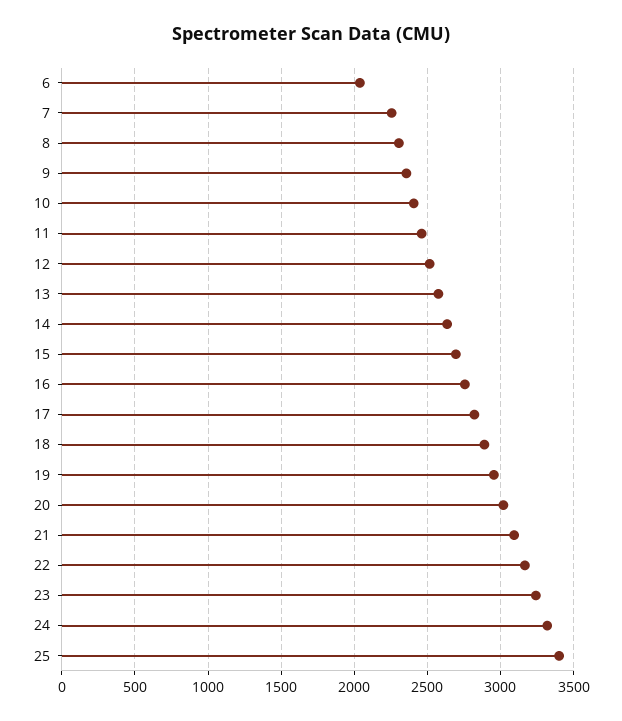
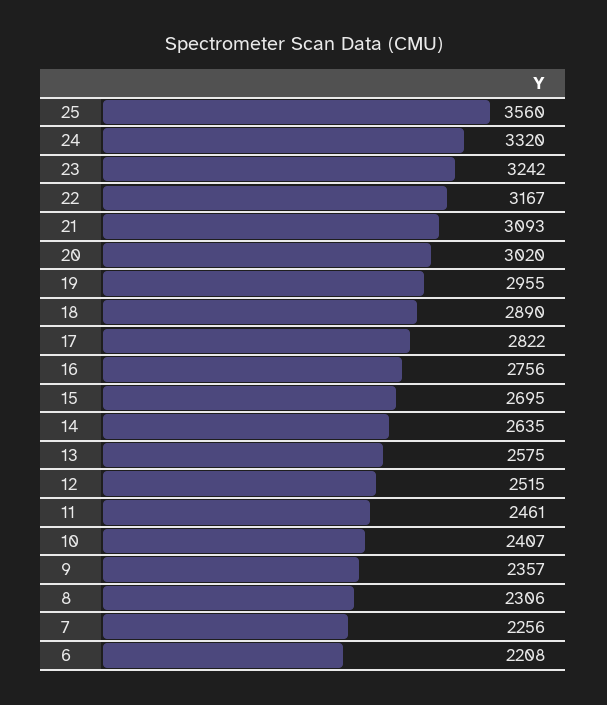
  {
-   "6": 2050,
+   "6": 2208,
    "7": 2256,
    "8": 2306,
    "9": 2357,
    "10": 2407,
    "11": 2461,
    "12": 2515,
    "13": 2575,
    "14": 2635,
    "15": 2695,
    "16": 2756,
    "17": 2822,
    "18": 2890,
    "19": 2955,
    "20": 3020,
    "21": 3093,
    "22": 3167,
    "23": 3242,
    "24": 3320,
-   "25": 3400
+   "25": 3560
  }

